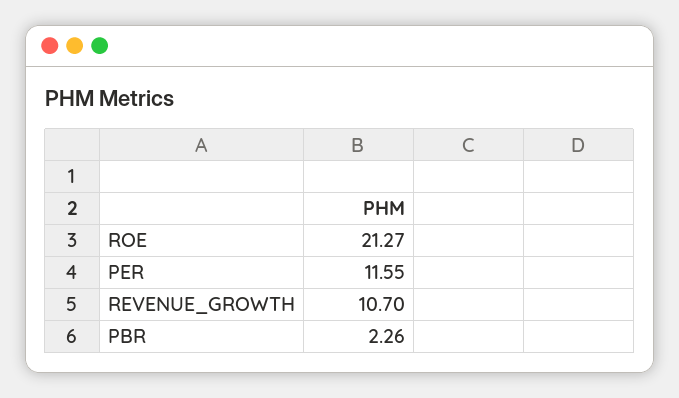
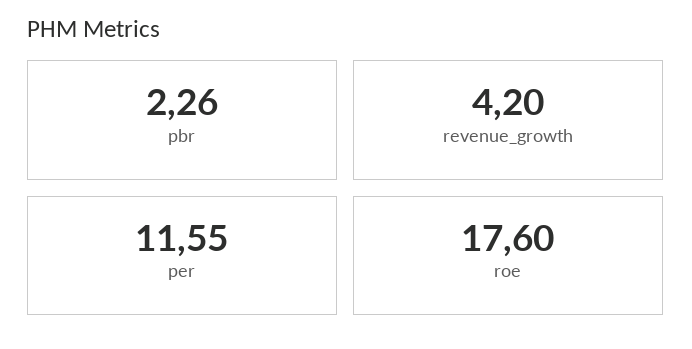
  {
-   "ROE": 21.27,
+   "ROE": 17.6,
    "PER": 11.55,
-   "REVENUE_GROWTH": 10.7,
+   "REVENUE_GROWTH": 4.2,
    "PBR": 2.26
  }

